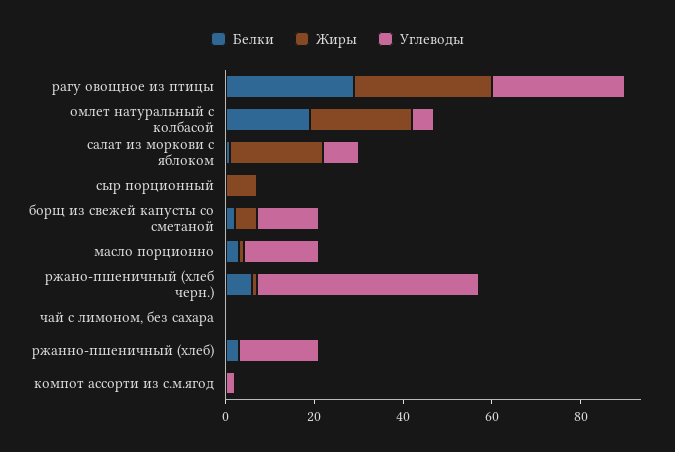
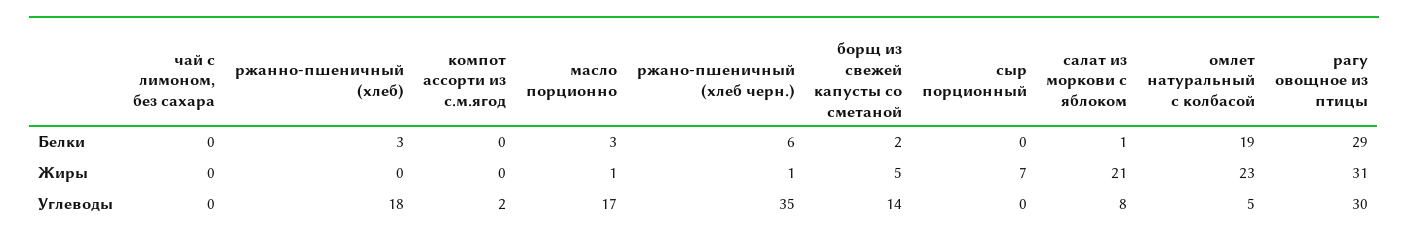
  {
    "Белки": {
      "рагу овощное из птицы": 29,
      "омлет натуральный с колбасой": 19,
      "салат из моркови с яблоком": 1,
      "сыр порционный": 0,
      "борщ из свежей капусты со сметаной": 2,
      "масло порционно": 3,
      "ржано-пшеничный (хлеб черн.)": 6,
      "чай с лимоном, без сахара": 0,
      "ржанно-пшеничный (хлеб)": 3,
      "компот ассорти из с.м.ягод": 0
    },
    "Жиры": {
      "рагу овощное из птицы": 31,
      "омлет натуральный с колбасой": 23,
      "салат из моркови с яблоком": 21,
      "сыр порционный": 7,
      "борщ из свежей капусты со сметаной": 5,
      "масло порционно": 1,
      "ржано-пшеничный (хлеб черн.)": 1,
      "чай с лимоном, без сахара": 0,
      "ржанно-пшеничный (хлеб)": 0,
      "компот ассорти из с.м.ягод": 0
    },
    "Углеводы": {
      "рагу овощное из птицы": 30,
      "омлет натуральный с колбасой": 5,
      "салат из моркови с яблоком": 8,
      "сыр порционный": 0,
      "борщ из свежей капусты со сметаной": 14,
      "масло порционно": 17,
-     "ржано-пшеничный (хлеб черн.)": 50,
+     "ржано-пшеничный (хлеб черн.)": 35,
      "чай с лимоном, без сахара": 0,
      "ржанно-пшеничный (хлеб)": 18,
      "компот ассорти из с.м.ягод": 2
    }
  }

